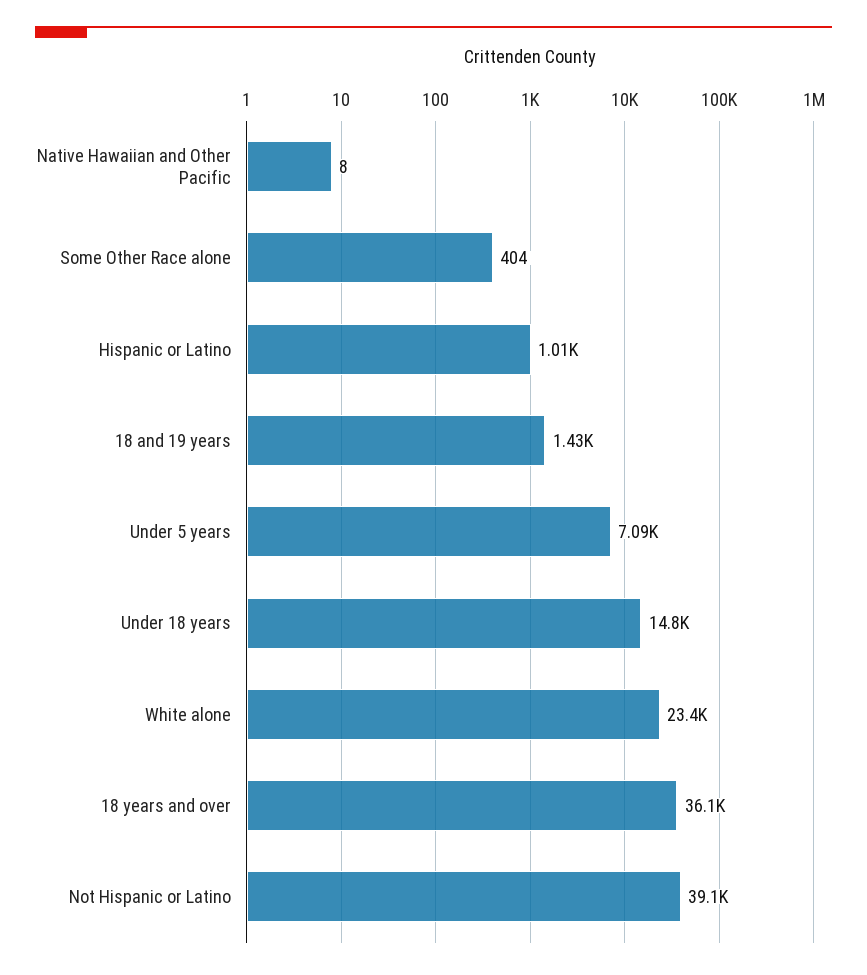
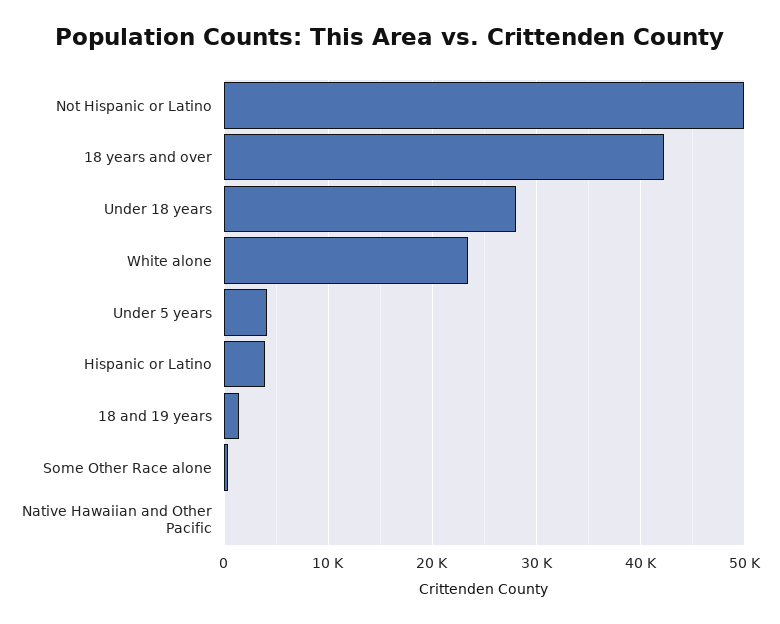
  {
    "Native Hawaiian and Other Pacific": 8,
    "Some Other Race alone": 404,
-   "Hispanic or Latino": 1010,
+   "Hispanic or Latino": 4000,
    "18 and 19 years": 1430,
-   "Under 5 years": 7090,
+   "Under 5 years": 4000,
-   "Under 18 years": 14800,
+   "Under 18 years": 28000,
    "White alone": 23400,
-   "18 years and over": 36100,
+   "18 years and over": 42000,
-   "Not Hispanic or Latino": 39100
+   "Not Hispanic or Latino": 50000
  }

